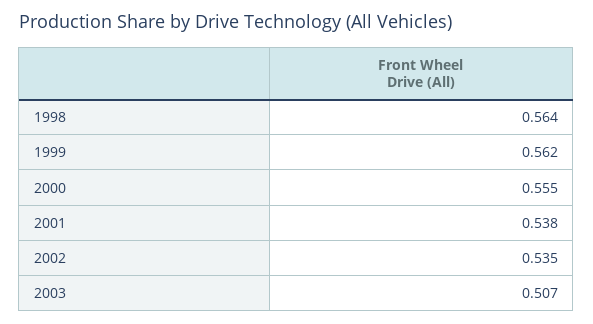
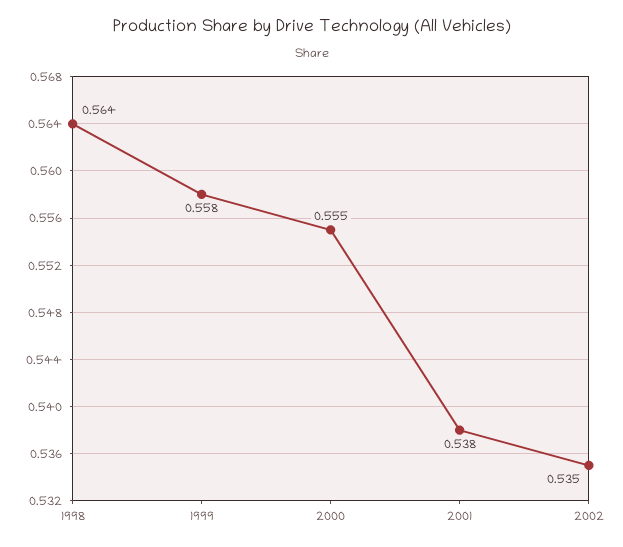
  {
    "1998": 0.564,
-   "1999": 0.562,
+   "1999": 0.558,
    "2000": 0.555,
    "2001": 0.538,
-   "2002": 0.535,
+   "2002": 0.535
-   "2003": 0.507
  }

